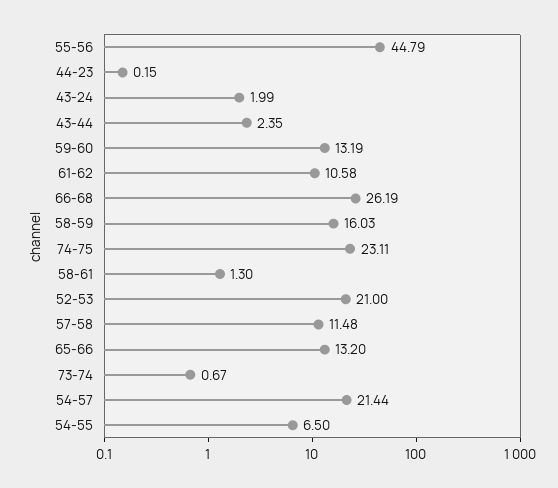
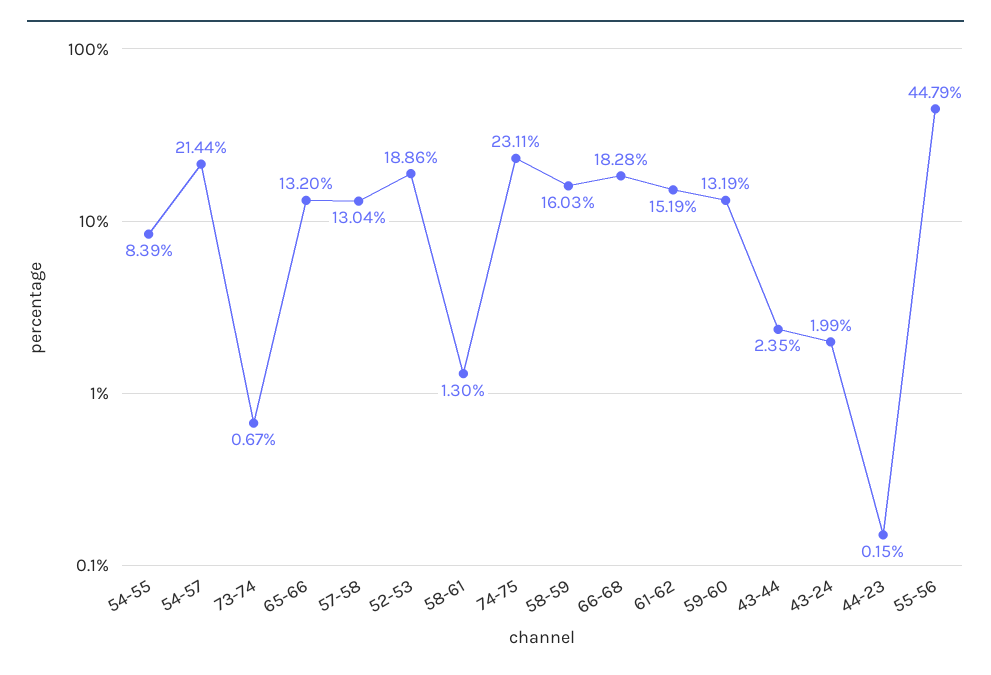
  {
    "55-56": 44.79,
    "44-23": 0.15,
    "43-24": 1.99,
    "43-44": 2.35,
    "59-60": 13.19,
-   "61-62": 10.58,
+   "61-62": 15.19,
-   "66-68": 26.19,
+   "66-68": 18.28,
    "58-59": 16.03,
    "74-75": 23.11,
    "58-61": 1.3,
-   "52-53": 21,
+   "52-53": 18.86,
-   "57-58": 11.48,
+   "57-58": 13.04,
    "65-66": 13.2,
    "73-74": 0.67,
    "54-57": 21.44,
-   "54-55": 6.5
+   "54-55": 8.39
  }

